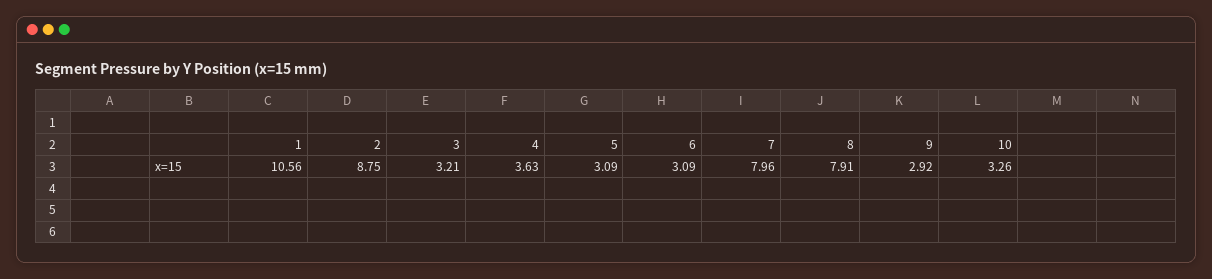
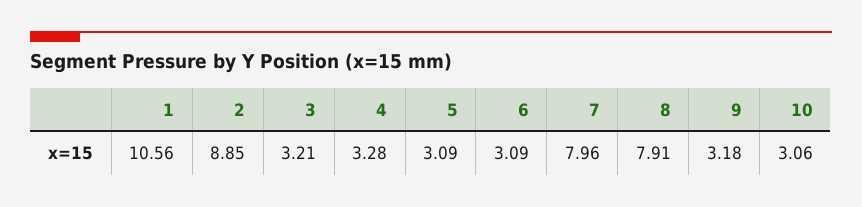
  {
    "1": 10.56,
-   "2": 8.75,
+   "2": 8.85,
    "3": 3.21,
-   "4": 3.63,
+   "4": 3.28,
    "5": 3.09,
    "6": 3.09,
    "7": 7.96,
    "8": 7.91,
-   "9": 2.92,
+   "9": 3.18,
-   "10": 3.26
+   "10": 3.06
  }

